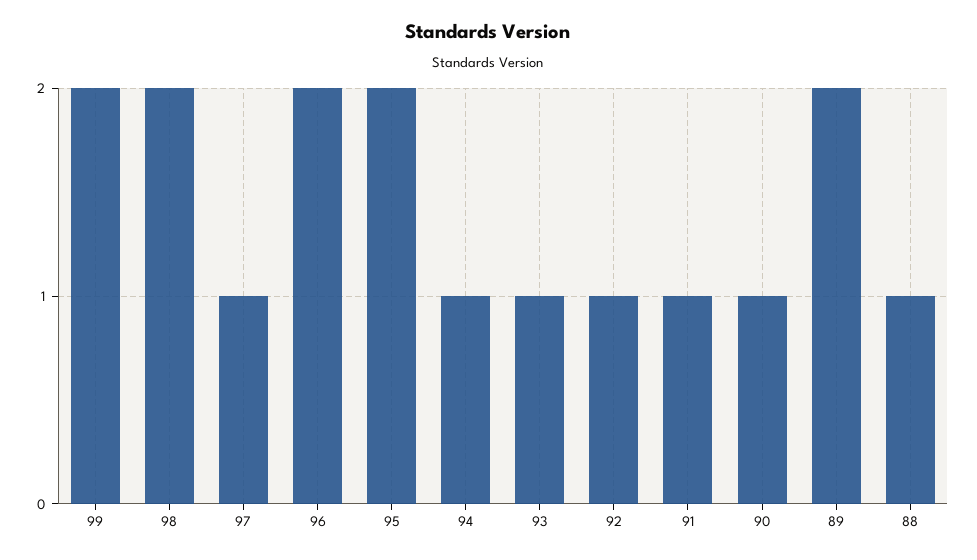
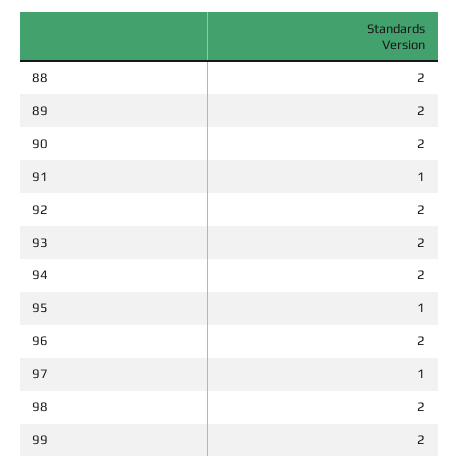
  {
    "99": 2,
    "98": 2,
    "97": 1,
    "96": 2,
-   "95": 2,
+   "95": 1,
-   "94": 1,
+   "94": 2,
-   "93": 1,
+   "93": 2,
-   "92": 1,
+   "92": 2,
    "91": 1,
-   "90": 1,
+   "90": 2,
    "89": 2,
-   "88": 1
+   "88": 2
  }

